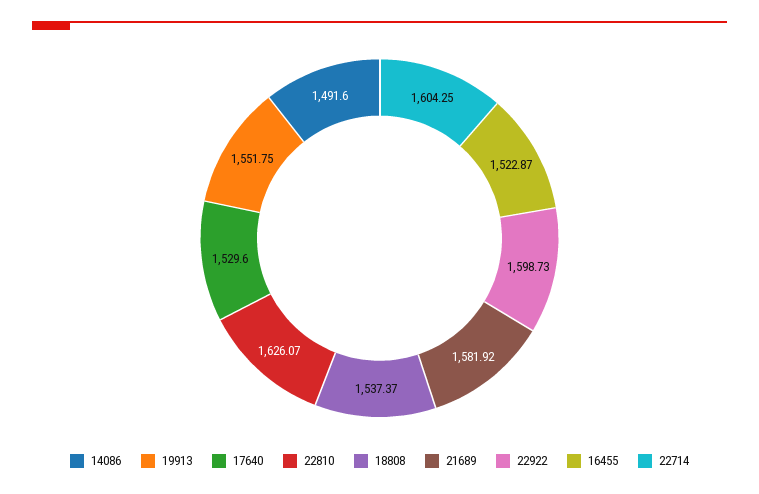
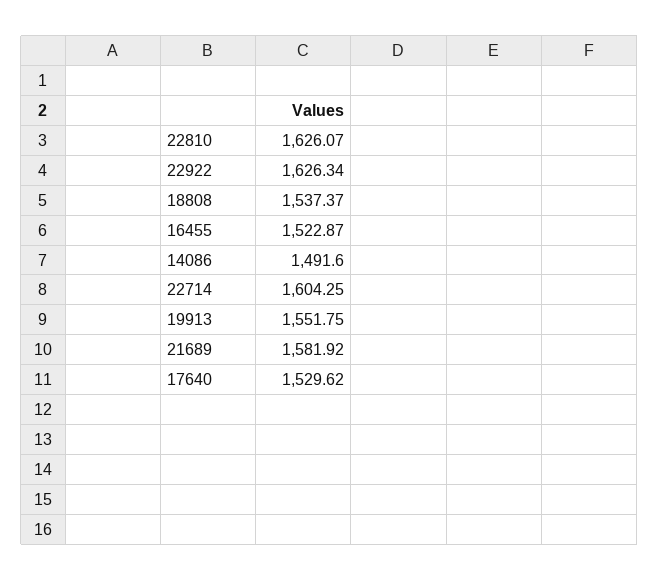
  {
    "14086": 1491.6,
    "19913": 1551.75,
-   "17640": 1529.6,
+   "17640": 1529.62,
    "22810": 1626.07,
    "18808": 1537.37,
    "21689": 1581.92,
-   "22922": 1598.73,
+   "22922": 1626.34,
    "16455": 1522.87,
    "22714": 1604.25
  }

